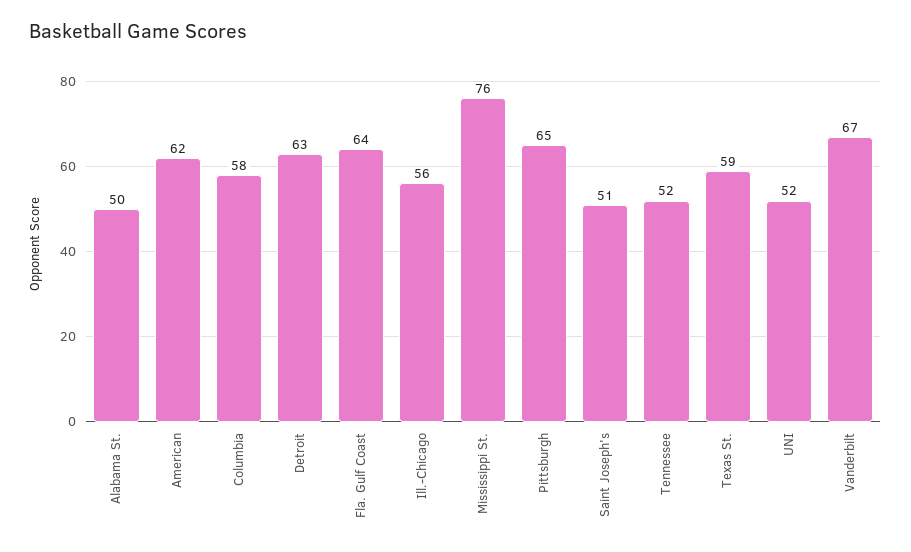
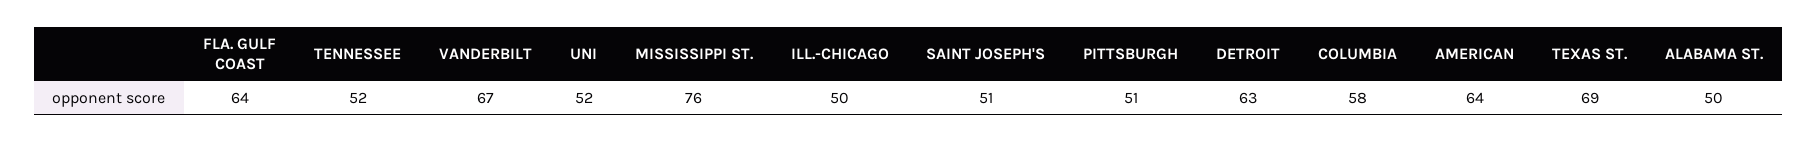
  {
    "Alabama St.": 50,
-   "American": 62,
+   "American": 64,
    "Columbia": 58,
    "Detroit": 63,
    "Fla. Gulf Coast": 64,
-   "Ill.-Chicago": 56,
+   "Ill.-Chicago": 50,
    "Mississippi St.": 76,
-   "Pittsburgh": 65,
+   "Pittsburgh": 51,
    "Saint Joseph's": 51,
    "Tennessee": 52,
-   "Texas St.": 59,
+   "Texas St.": 69,
    "UNI": 52,
    "Vanderbilt": 67
  }

